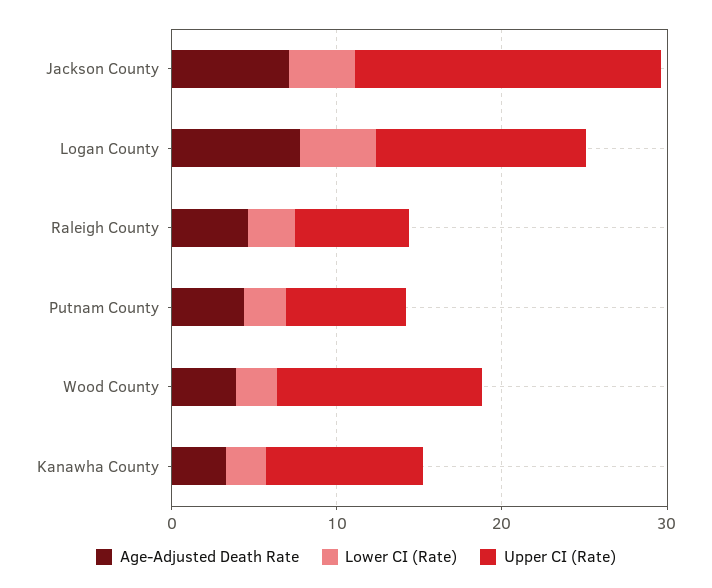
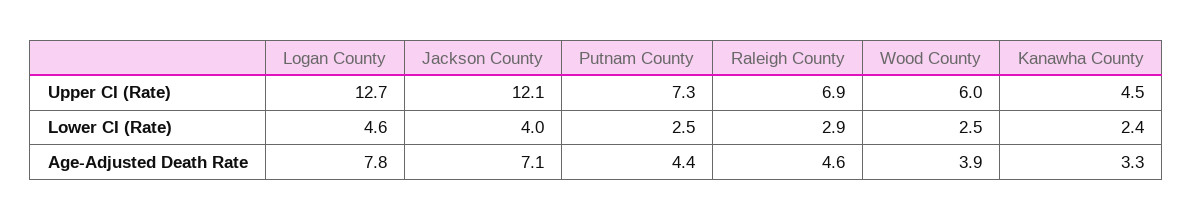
  {
    "Age-Adjusted Death Rate": {
      "Jackson County": 7.1,
      "Logan County": 7.8,
      "Raleigh County": 4.6,
      "Putnam County": 4.4,
      "Wood County": 3.9,
      "Kanawha County": 3.3
    },
    "Lower CI (Rate)": {
      "Jackson County": 4,
      "Logan County": 4.6,
      "Raleigh County": 2.9,
      "Putnam County": 2.5,
      "Wood County": 2.5,
      "Kanawha County": 2.4
    },
    "Upper CI (Rate)": {
-     "Jackson County": 18,
+     "Jackson County": 12.1,
      "Logan County": 12.7,
      "Raleigh County": 6.9,
      "Putnam County": 7.3,
-     "Wood County": 12,
+     "Wood County": 6,
-     "Kanawha County": 10
+     "Kanawha County": 4.5
    }
  }

